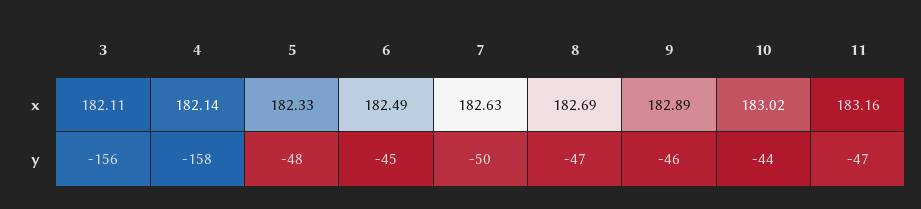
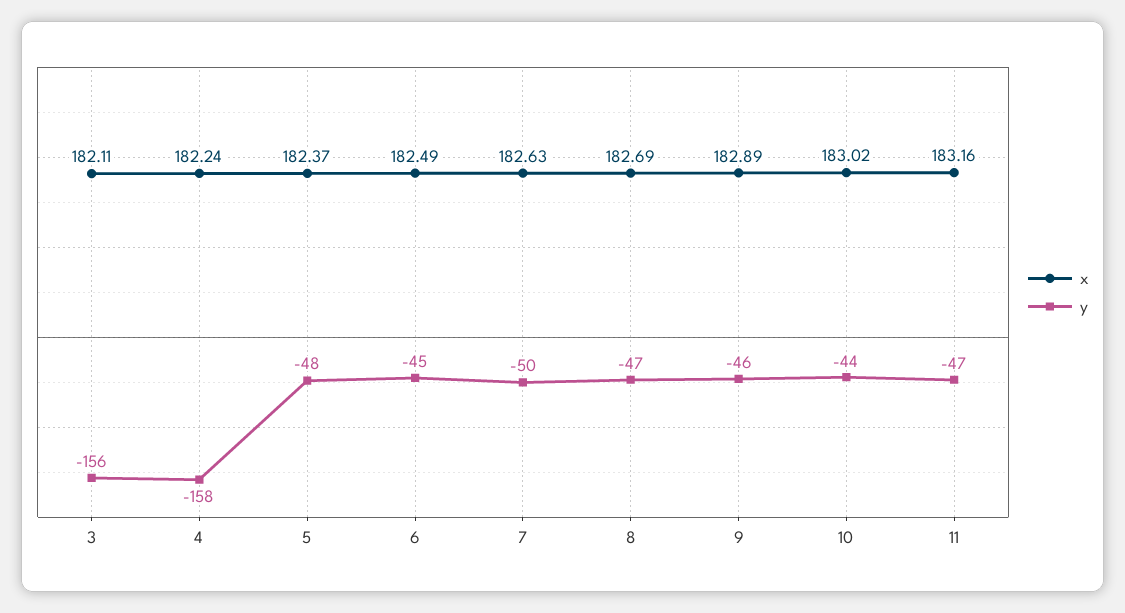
  {
    "x": {
      "3": 182.11,
-     "4": 182.14,
+     "4": 182.24,
-     "5": 182.33,
+     "5": 182.37,
      "6": 182.49,
      "7": 182.63,
      "8": 182.69,
      "9": 182.89,
      "10": 183.02,
      "11": 183.16
    },
    "y": {
      "3": -156,
      "4": -158,
      "5": -48,
      "6": -45,
      "7": -50,
      "8": -47,
      "9": -46,
      "10": -44,
      "11": -47
    }
  }

